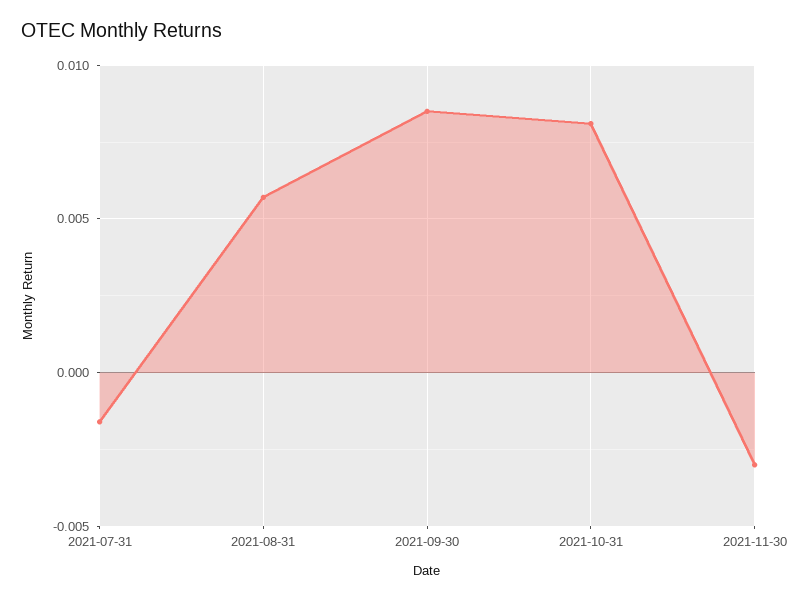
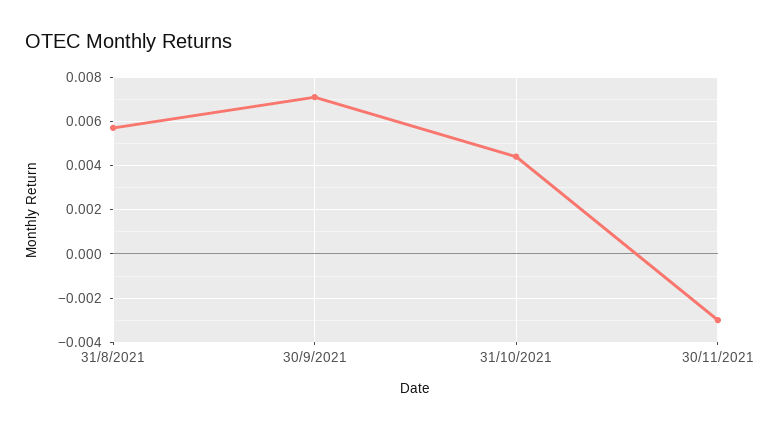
  {
-   "2021-07-31": -0.0015,
    "2021-08-31": 0.0055,
-   "2021-09-30": 0.0085,
+   "2021-09-30": 0.007,
-   "2021-10-31": 0.008,
+   "2021-10-31": 0.0045,
    "2021-11-30": -0.003
  }

